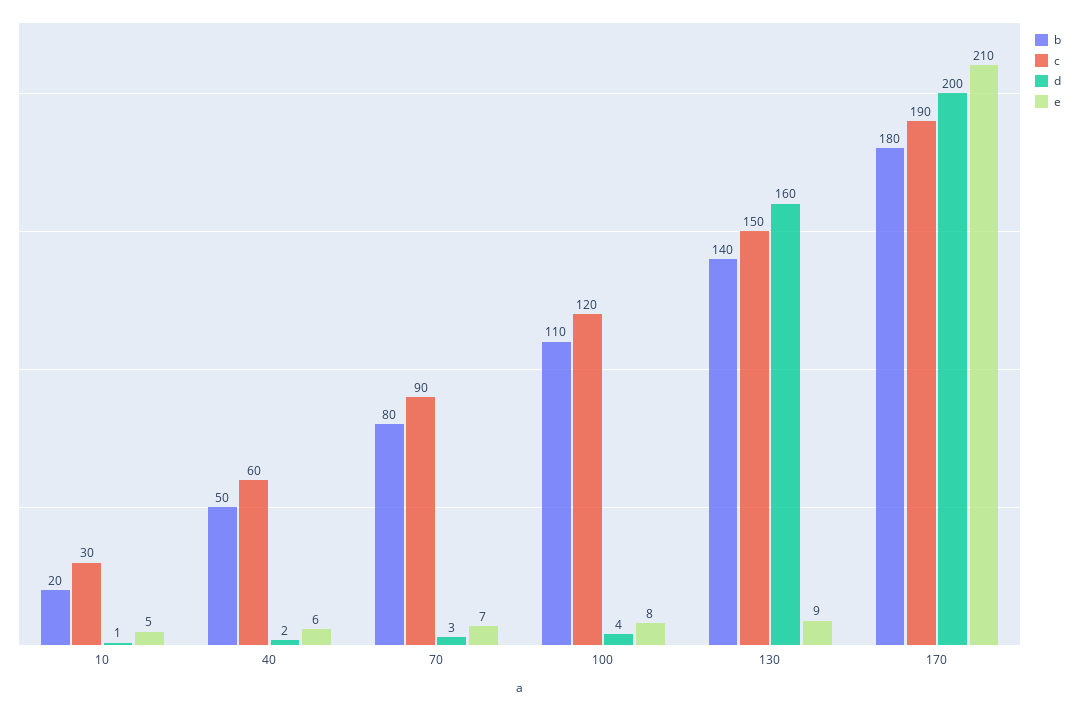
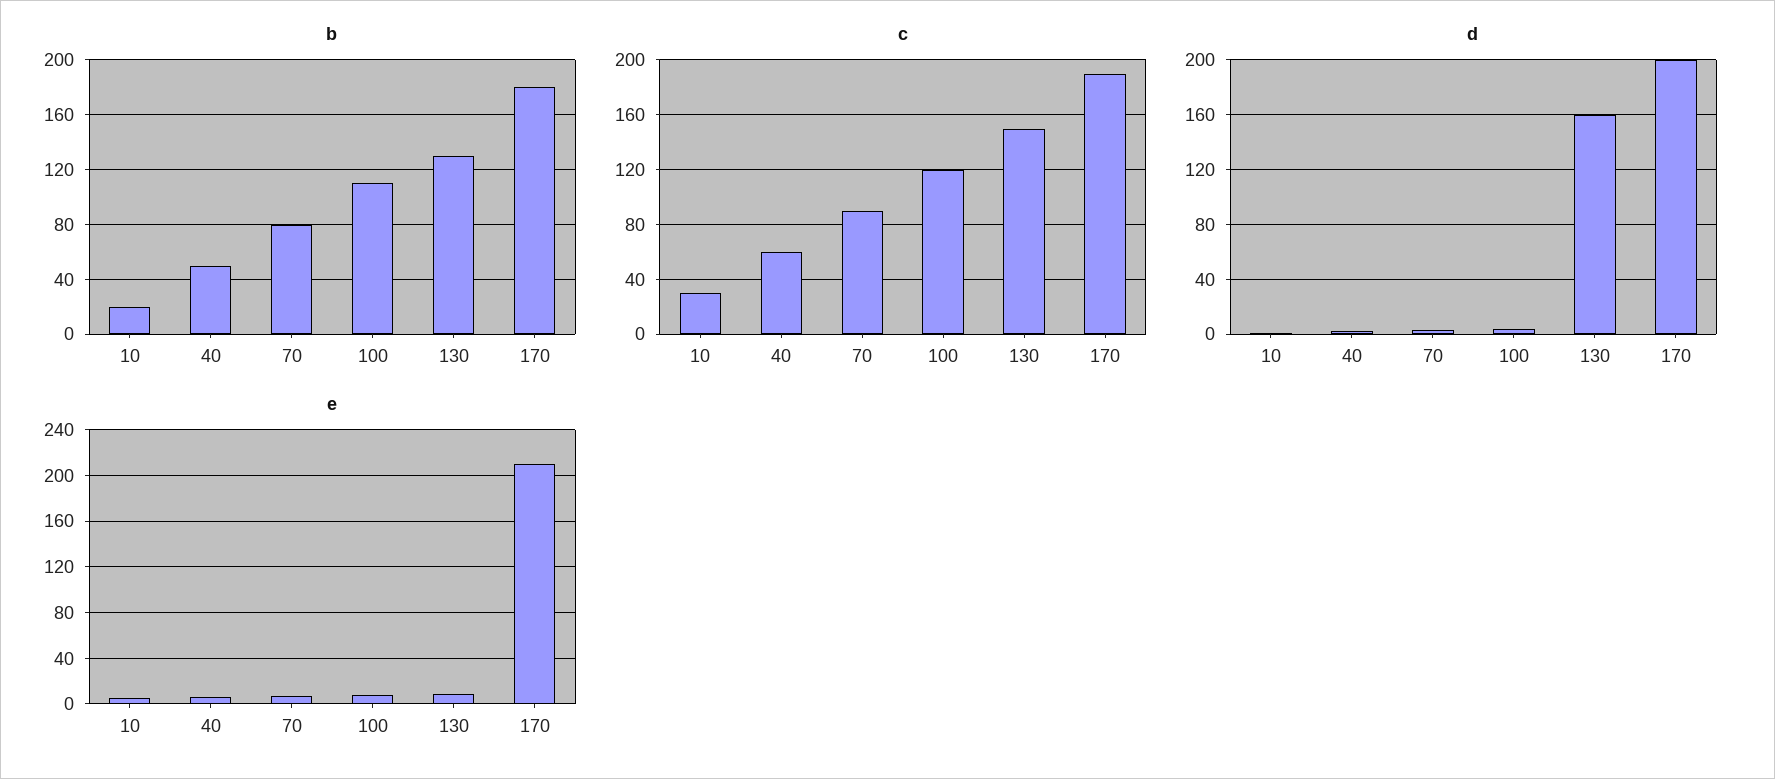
  {
    "b": {
      "10": 20,
      "40": 50,
      "70": 80,
      "100": 110,
-     "130": 140,
+     "130": 130,
      "170": 180
    },
    "c": {
      "10": 30,
      "40": 60,
      "70": 90,
      "100": 120,
      "130": 150,
      "170": 190
    },
    "d": {
      "10": 1,
      "40": 2,
      "70": 3,
      "100": 4,
      "130": 160,
      "170": 200
    },
    "e": {
      "10": 5,
      "40": 6,
      "70": 7,
      "100": 8,
      "130": 9,
      "170": 210
    }
  }

